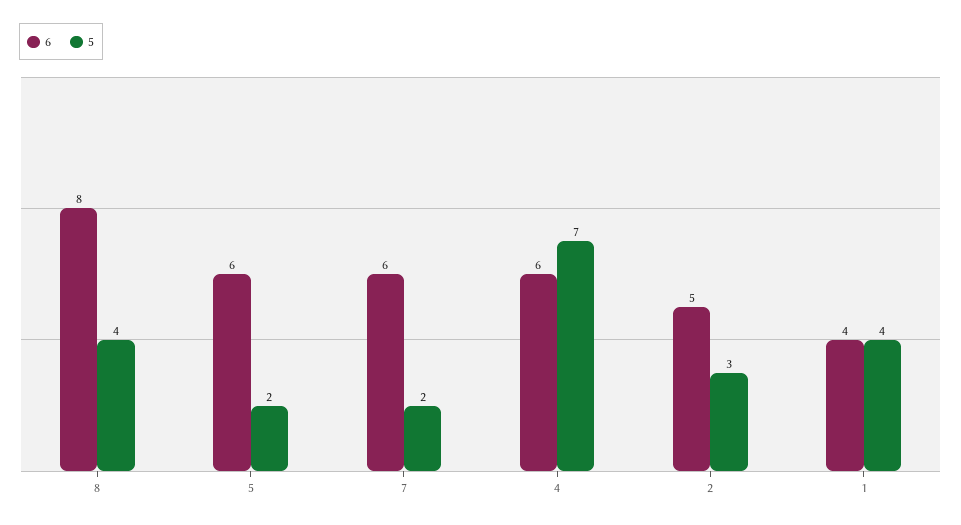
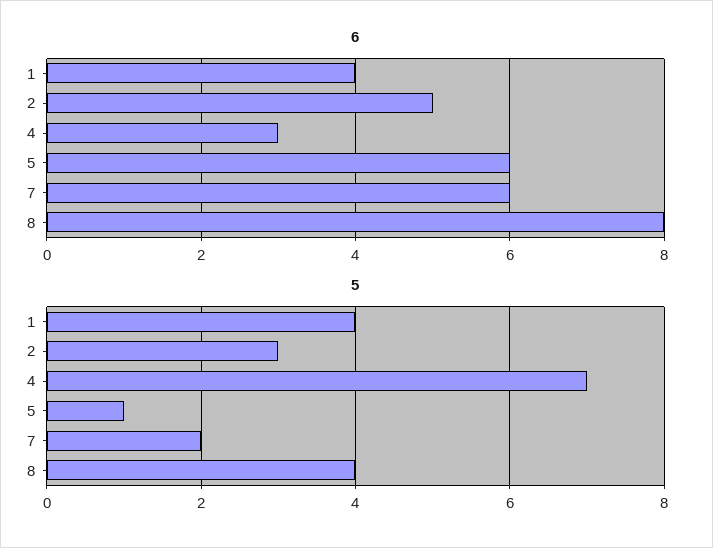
  {
    "6": {
      "8": 8,
      "5": 6,
      "7": 6,
-     "4": 6,
+     "4": 3,
      "2": 5,
      "1": 4
    },
    "5": {
      "8": 4,
-     "5": 2,
+     "5": 1,
      "7": 2,
      "4": 7,
      "2": 3,
      "1": 4
    }
  }

